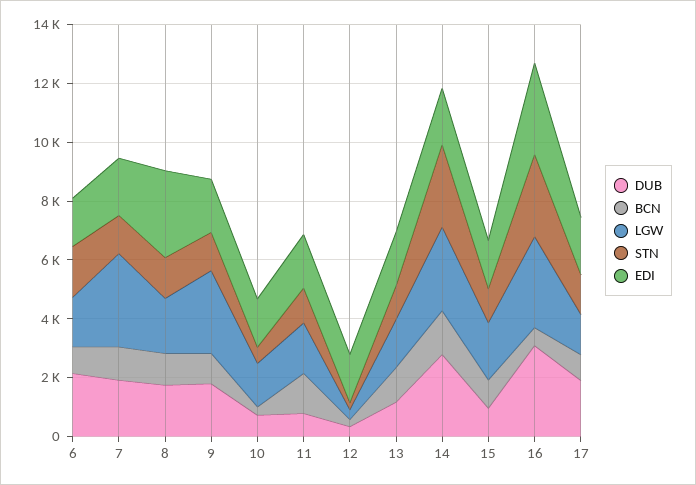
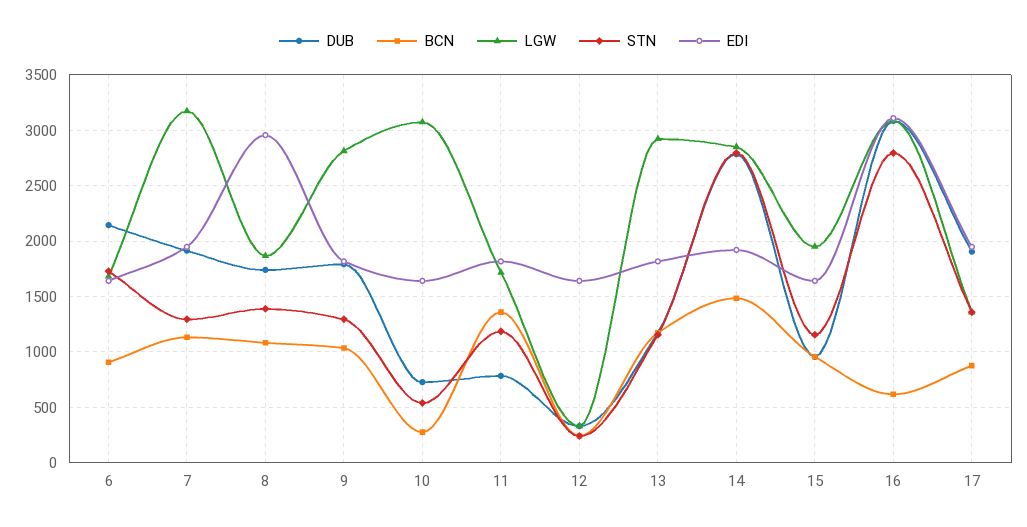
  {
    "DUB": {
      "6": 2100,
      "7": 1900,
      "8": 1700,
      "9": 1800,
      "10": 700,
      "11": 800,
      "12": 300,
      "13": 1200,
      "14": 2800,
      "15": 1000,
      "16": 3100,
      "17": 1900
    },
    "BCN": {
      "6": 900,
      "7": 1100,
      "8": 1100,
      "9": 1000,
      "10": 300,
      "11": 1400,
      "12": 200,
      "13": 1200,
      "14": 1500,
      "15": 1000,
      "16": 600,
      "17": 900
    },
    "LGW": {
      "6": 1700,
      "7": 3200,
      "8": 1900,
      "9": 2800,
-     "10": 1500,
+     "10": 3100,
      "11": 1700,
      "12": 300,
-     "13": 1500,
+     "13": 2900,
      "14": 2900,
      "15": 2000,
      "16": 3100,
      "17": 1400
    },
    "STN": {
      "6": 1700,
      "7": 1300,
      "8": 1400,
      "9": 1300,
      "10": 500,
      "11": 1200,
      "12": 200,
      "13": 1200,
      "14": 2800,
      "15": 1200,
      "16": 2800,
      "17": 1400
    },
    "EDI": {
      "6": 1600,
      "7": 1900,
      "8": 3000,
      "9": 1800,
      "10": 1600,
      "11": 1800,
      "12": 1600,
      "13": 1800,
      "14": 1900,
      "15": 1600,
      "16": 3100,
      "17": 1900
    }
  }

